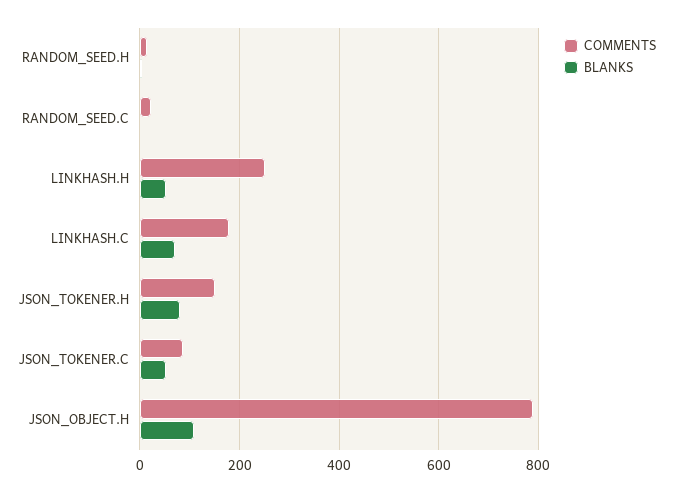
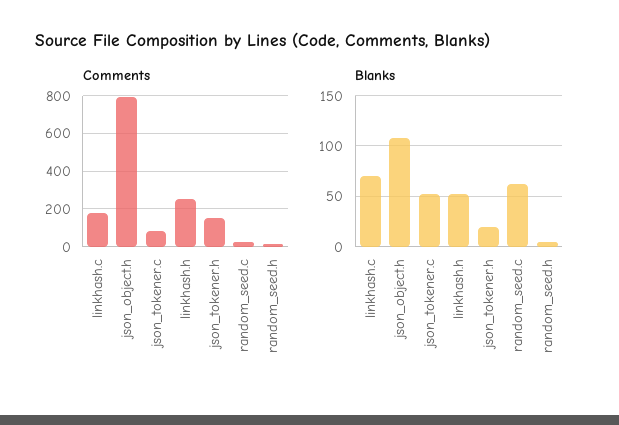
  {
    "COMMENTS": {
      "RANDOM_SEED.H": 20,
      "RANDOM_SEED.C": 20,
      "LINKHASH.H": 260,
      "LINKHASH.C": 180,
      "JSON_TOKENER.H": 160,
      "JSON_TOKENER.C": 80,
      "JSON_OBJECT.H": 800
    },
    "BLANKS": {
      "RANDOM_SEED.H": 10,
-     "RANDOM_SEED.C": 0,
+     "RANDOM_SEED.C": 60,
      "LINKHASH.H": 50,
      "LINKHASH.C": 70,
-     "JSON_TOKENER.H": 80,
+     "JSON_TOKENER.H": 20,
      "JSON_TOKENER.C": 50,
      "JSON_OBJECT.H": 110
    }
  }

